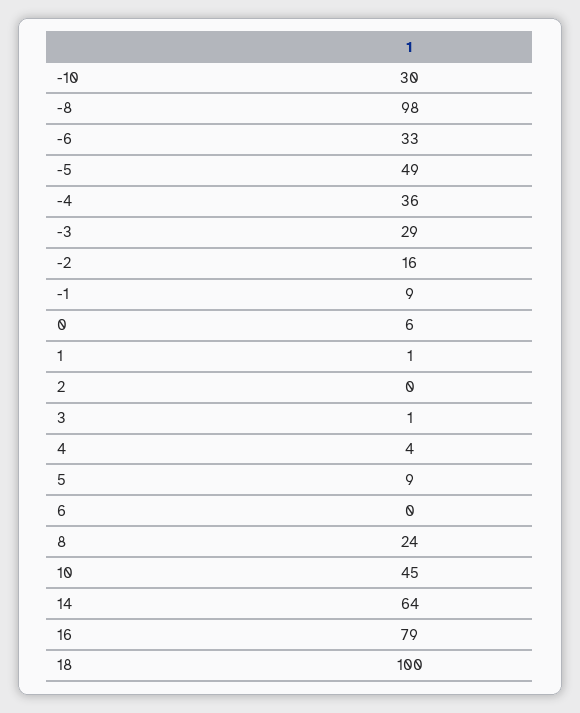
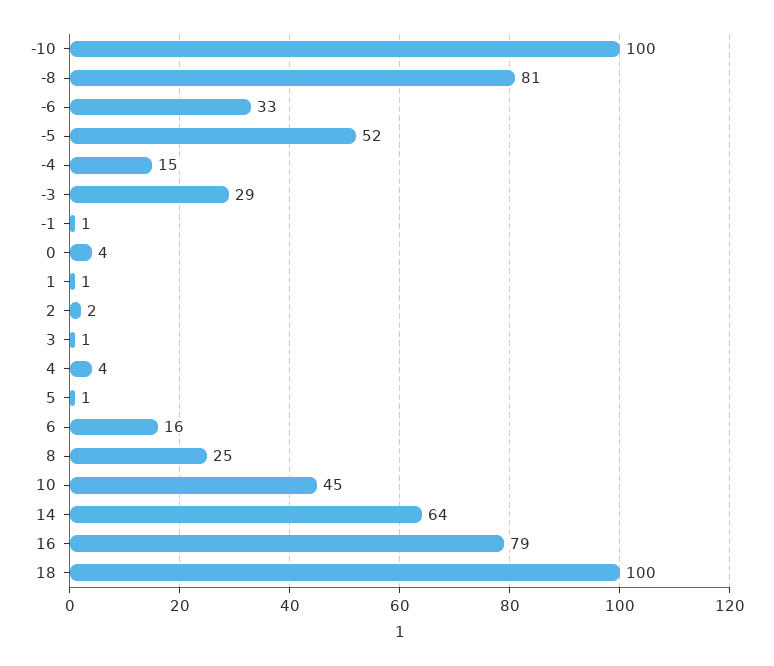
  {
-   "-10": 30,
+   "-10": 100,
-   "-8": 98,
+   "-8": 81,
    "-6": 33,
-   "-5": 49,
+   "-5": 52,
-   "-4": 36,
+   "-4": 15,
    "-3": 29,
-   "-2": 16,
-   "-1": 9,
+   "-1": 1,
-   "0": 6,
+   "0": 4,
    "1": 1,
-   "2": 0,
+   "2": 2,
    "3": 1,
    "4": 4,
-   "5": 9,
+   "5": 1,
-   "6": 0,
+   "6": 16,
-   "8": 24,
+   "8": 25,
    "10": 45,
    "14": 64,
    "16": 79,
    "18": 100
  }

